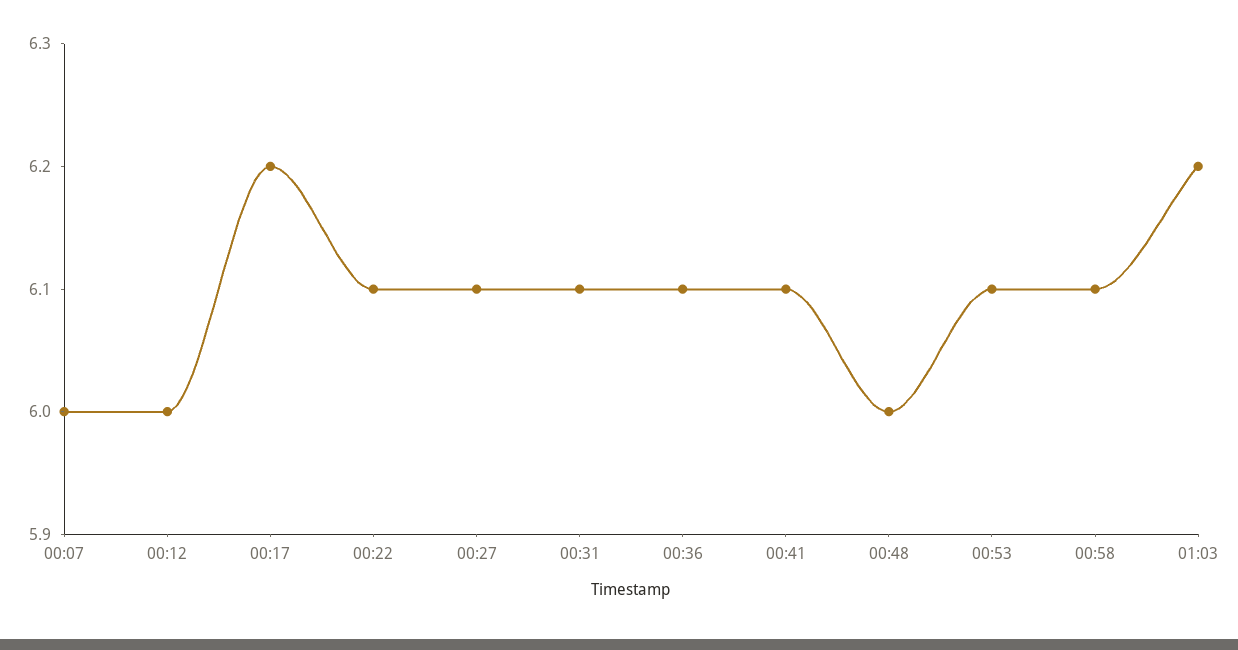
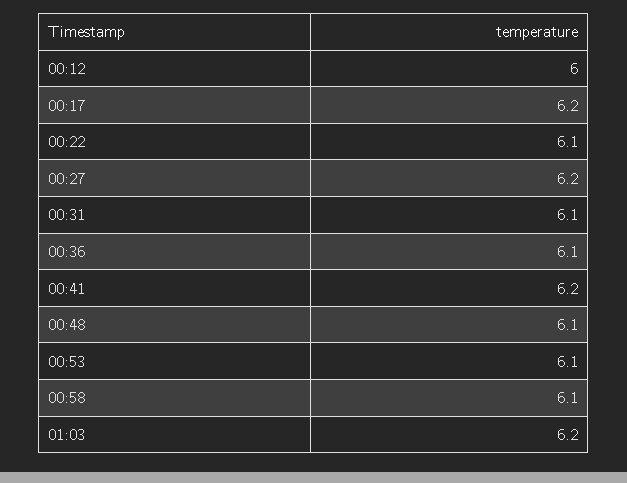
  {
-   "00:07": 6,
    "00:12": 6,
    "00:17": 6.2,
    "00:22": 6.1,
-   "00:27": 6.1,
+   "00:27": 6.2,
    "00:31": 6.1,
    "00:36": 6.1,
-   "00:41": 6.1,
+   "00:41": 6.2,
-   "00:48": 6,
+   "00:48": 6.1,
    "00:53": 6.1,
    "00:58": 6.1,
    "01:03": 6.2
  }

